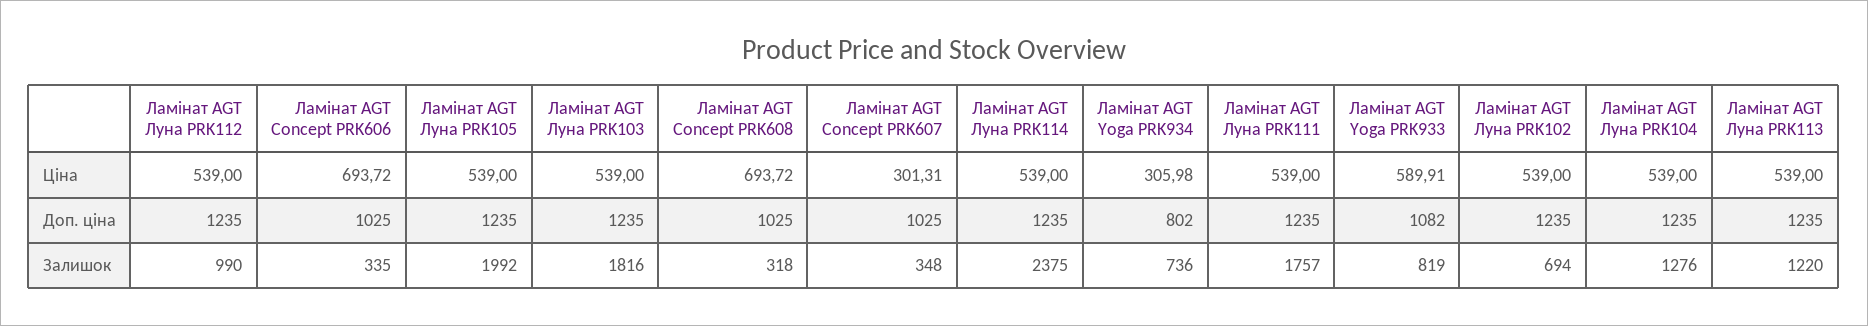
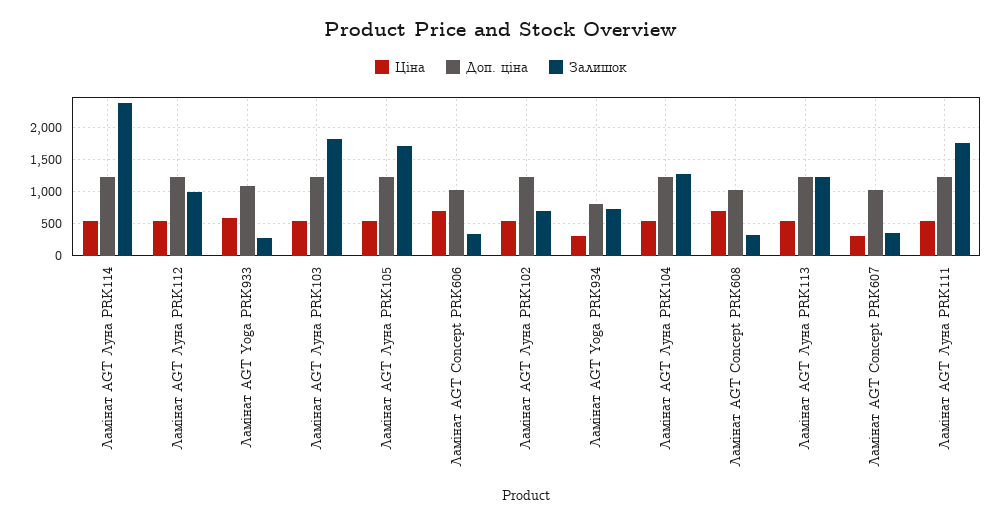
  {
    "Ціна": {
      "Ламінат AGT Луна PRK112": 539,
      "Ламінат AGT Concept PRK606": 693.72,
      "Ламінат AGT Луна PRK105": 539,
      "Ламінат AGT Луна PRK103": 539,
      "Ламінат AGT Concept PRK608": 693.72,
      "Ламінат AGT Concept PRK607": 301.31,
      "Ламінат AGT Луна PRK114": 539,
      "Ламінат AGT Yoga PRK934": 305.98,
      "Ламінат AGT Луна PRK111": 539,
      "Ламінат AGT Yoga PRK933": 589.91,
      "Ламінат AGT Луна PRK102": 539,
      "Ламінат AGT Луна PRK104": 539,
      "Ламінат AGT Луна PRK113": 539
    },
    "Доп. ціна": {
      "Ламінат AGT Луна PRK112": 1235,
      "Ламінат AGT Concept PRK606": 1025,
      "Ламінат AGT Луна PRK105": 1235,
      "Ламінат AGT Луна PRK103": 1235,
      "Ламінат AGT Concept PRK608": 1025,
      "Ламінат AGT Concept PRK607": 1025,
      "Ламінат AGT Луна PRK114": 1235,
      "Ламінат AGT Yoga PRK934": 802,
      "Ламінат AGT Луна PRK111": 1235,
      "Ламінат AGT Yoga PRK933": 1082,
      "Ламінат AGT Луна PRK102": 1235,
      "Ламінат AGT Луна PRK104": 1235,
      "Ламінат AGT Луна PRK113": 1235
    },
    "Залишок": {
      "Ламінат AGT Луна PRK112": 990,
      "Ламінат AGT Concept PRK606": 335,
-     "Ламінат AGT Луна PRK105": 1992,
+     "Ламінат AGT Луна PRK105": 1700,
      "Ламінат AGT Луна PRK103": 1816,
      "Ламінат AGT Concept PRK608": 318,
      "Ламінат AGT Concept PRK607": 348,
      "Ламінат AGT Луна PRK114": 2375,
      "Ламінат AGT Yoga PRK934": 736,
      "Ламінат AGT Луна PRK111": 1757,
-     "Ламінат AGT Yoga PRK933": 819,
+     "Ламінат AGT Yoga PRK933": 300,
      "Ламінат AGT Луна PRK102": 694,
      "Ламінат AGT Луна PRK104": 1276,
      "Ламінат AGT Луна PRK113": 1220
    }
  }

